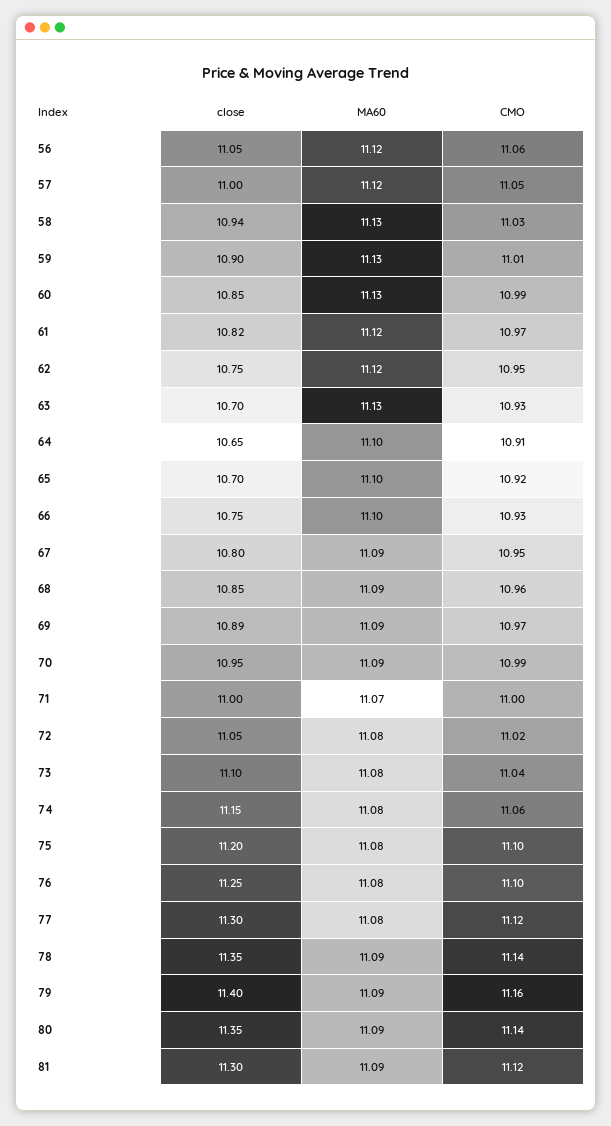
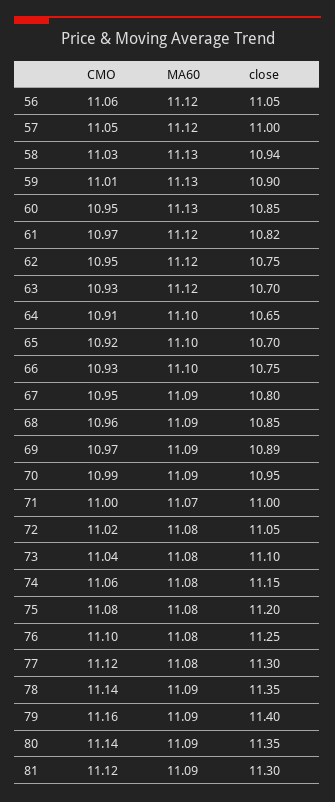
  {
    "close": {
      "56": 11.05,
      "57": 11,
      "58": 10.94,
      "59": 10.9,
      "60": 10.85,
      "61": 10.82,
      "62": 10.75,
      "63": 10.7,
      "64": 10.65,
      "65": 10.7,
      "66": 10.75,
      "67": 10.8,
      "68": 10.85,
      "69": 10.89,
      "70": 10.95,
      "71": 11,
      "72": 11.05,
      "73": 11.1,
      "74": 11.15,
      "75": 11.2,
      "76": 11.25,
      "77": 11.3,
      "78": 11.35,
      "79": 11.4,
      "80": 11.35,
      "81": 11.3
    },
    "MA60": {
      "56": 11.12,
      "57": 11.12,
      "58": 11.13,
      "59": 11.13,
      "60": 11.13,
      "61": 11.12,
      "62": 11.12,
-     "63": 11.13,
+     "63": 11.12,
      "64": 11.1,
      "65": 11.1,
      "66": 11.1,
      "67": 11.09,
      "68": 11.09,
      "69": 11.09,
      "70": 11.09,
      "71": 11.07,
      "72": 11.08,
      "73": 11.08,
      "74": 11.08,
      "75": 11.08,
      "76": 11.08,
      "77": 11.08,
      "78": 11.09,
      "79": 11.09,
      "80": 11.09,
      "81": 11.09
    },
    "CMO": {
      "56": 11.06,
      "57": 11.05,
      "58": 11.03,
      "59": 11.01,
-     "60": 10.99,
+     "60": 10.95,
      "61": 10.97,
      "62": 10.95,
      "63": 10.93,
      "64": 10.91,
      "65": 10.92,
      "66": 10.93,
      "67": 10.95,
      "68": 10.96,
      "69": 10.97,
      "70": 10.99,
      "71": 11,
      "72": 11.02,
      "73": 11.04,
      "74": 11.06,
-     "75": 11.1,
+     "75": 11.08,
      "76": 11.1,
      "77": 11.12,
      "78": 11.14,
      "79": 11.16,
      "80": 11.14,
      "81": 11.12
    }
  }

